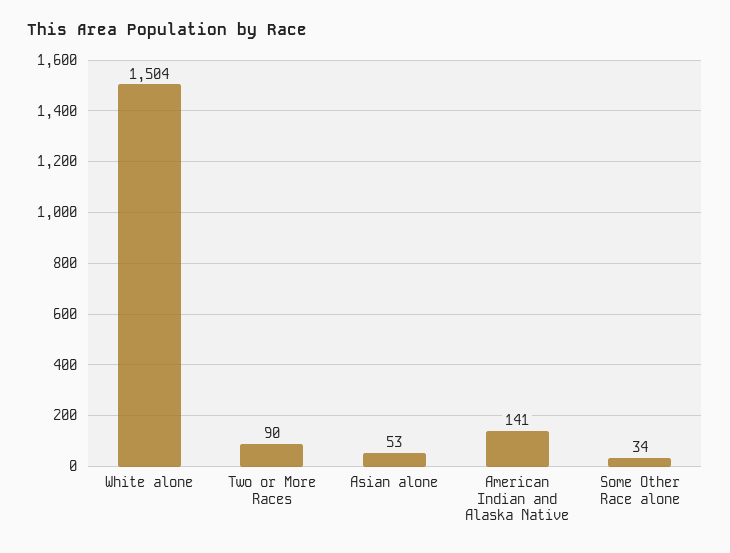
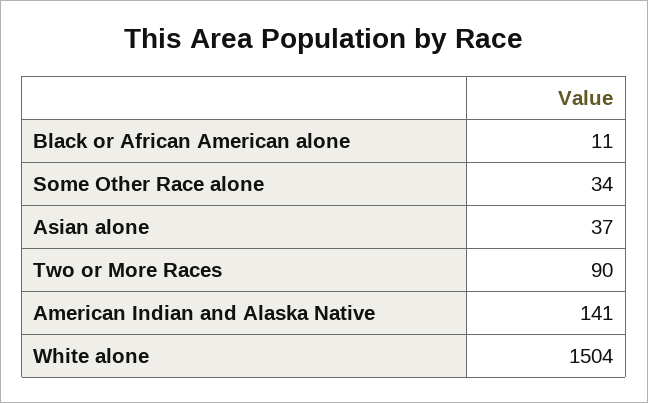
  {
    "White alone": 1504,
    "Two or More Races": 90,
-   "Asian alone": 53,
+   "Asian alone": 37,
    "American Indian and Alaska Native": 141,
-   "Some Other Race alone": 34
+   "Some Other Race alone": 34,
+   "Black or African American alone": 11
  }

